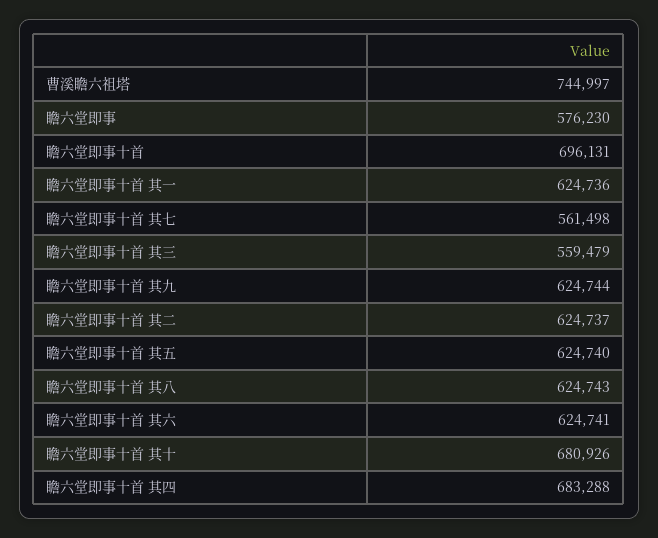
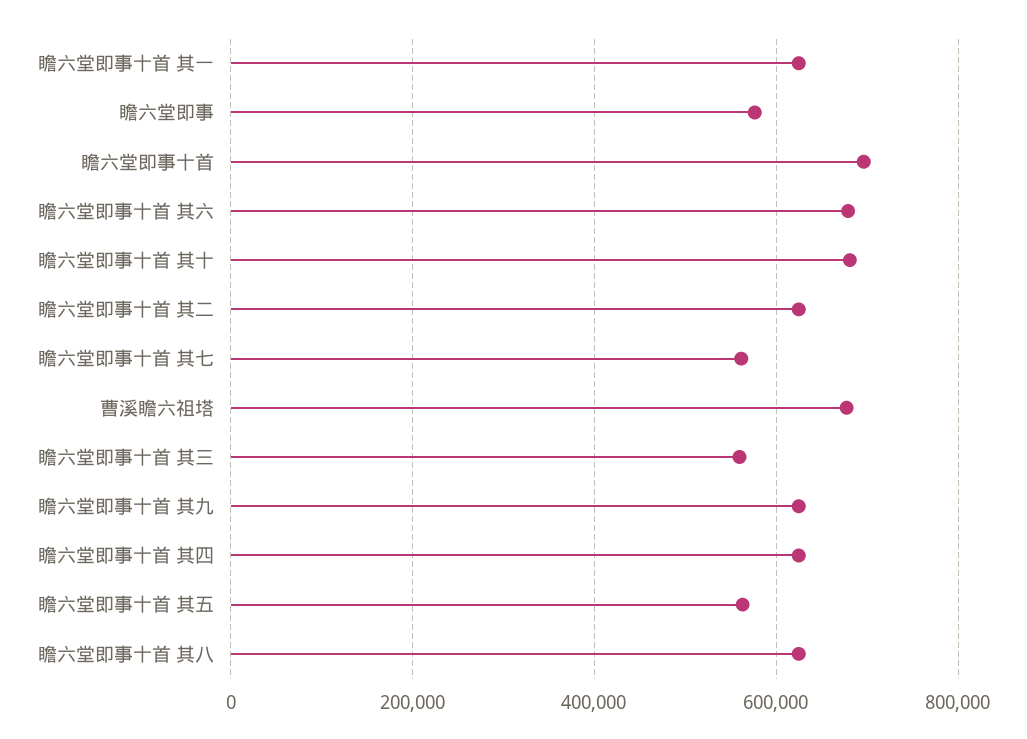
  {
-   "曹溪瞻六祖塔": 744997,
+   "曹溪瞻六祖塔": 680000,
    "瞻六堂即事": 576230,
    "瞻六堂即事十首": 696131,
    "瞻六堂即事十首 其一": 624736,
    "瞻六堂即事十首 其七": 561498,
    "瞻六堂即事十首 其三": 559479,
    "瞻六堂即事十首 其九": 624744,
    "瞻六堂即事十首 其二": 624737,
-   "瞻六堂即事十首 其五": 624740,
+   "瞻六堂即事十首 其五": 560000,
    "瞻六堂即事十首 其八": 624743,
-   "瞻六堂即事十首 其六": 624741,
+   "瞻六堂即事十首 其六": 680000,
    "瞻六堂即事十首 其十": 680926,
-   "瞻六堂即事十首 其四": 683288
+   "瞻六堂即事十首 其四": 620000
  }

